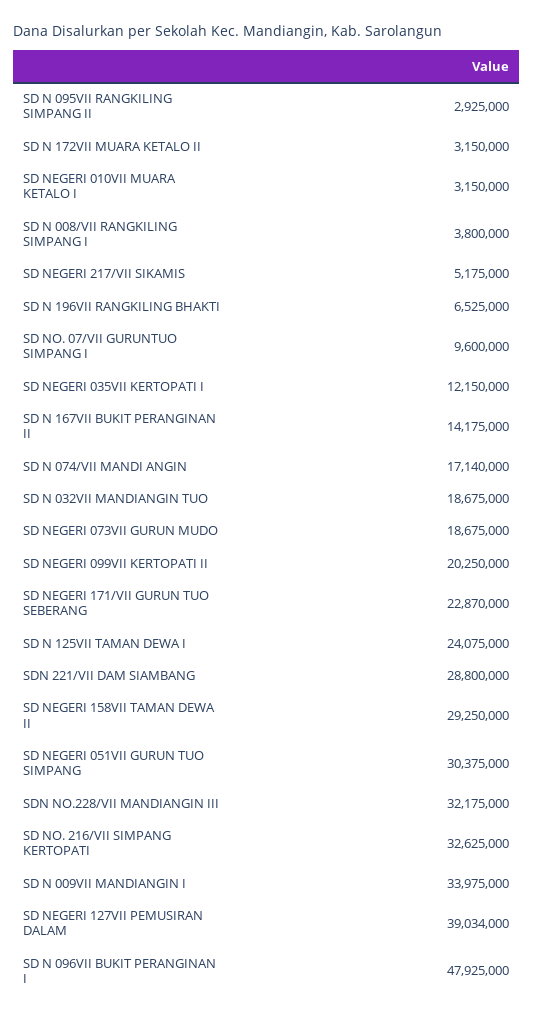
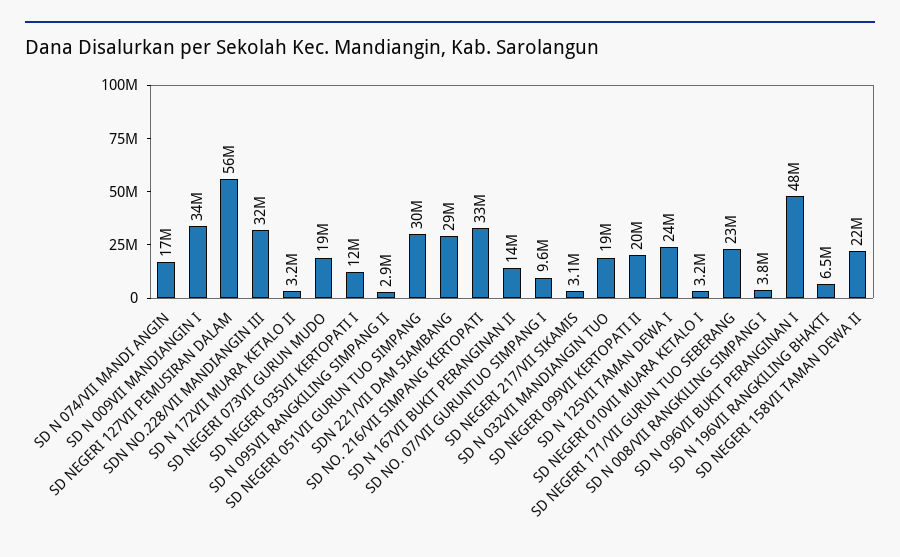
  {
    "SD N 095VII RANGKILING SIMPANG II": 2925000,
    "SD N 172VII MUARA KETALO II": 3150000,
    "SD NEGERI 010VII MUARA KETALO I": 3150000,
    "SD N 008/VII RANGKILING SIMPANG I": 3800000,
-   "SD NEGERI 217/VII SIKAMIS": 5175000,
+   "SD NEGERI 217/VII SIKAMIS": 3100000,
    "SD N 196VII RANGKILING BHAKTI": 6525000,
    "SD NO. 07/VII GURUNTUO SIMPANG I": 9600000,
    "SD NEGERI 035VII KERTOPATI I": 12150000,
    "SD N 167VII BUKIT PERANGINAN II": 14175000,
    "SD N 074/VII MANDI ANGIN": 17140000,
    "SD N 032VII MANDIANGIN TUO": 18675000,
    "SD NEGERI 073VII GURUN MUDO": 18675000,
    "SD NEGERI 099VII KERTOPATI II": 20250000,
    "SD NEGERI 171/VII GURUN TUO SEBERANG": 22870000,
    "SD N 125VII TAMAN DEWA I": 24075000,
    "SDN 221/VII DAM SIAMBANG": 28800000,
-   "SD NEGERI 158VII TAMAN DEWA II": 29250000,
+   "SD NEGERI 158VII TAMAN DEWA II": 22000000,
    "SD NEGERI 051VII GURUN TUO SIMPANG": 30375000,
    "SDN NO.228/VII MANDIANGIN III": 32175000,
    "SD NO. 216/VII SIMPANG KERTOPATI": 32625000,
    "SD N 009VII MANDIANGIN I": 33975000,
-   "SD NEGERI 127VII PEMUSIRAN DALAM": 39034000,
+   "SD NEGERI 127VII PEMUSIRAN DALAM": 56000000,
    "SD N 096VII BUKIT PERANGINAN I": 47925000
  }

